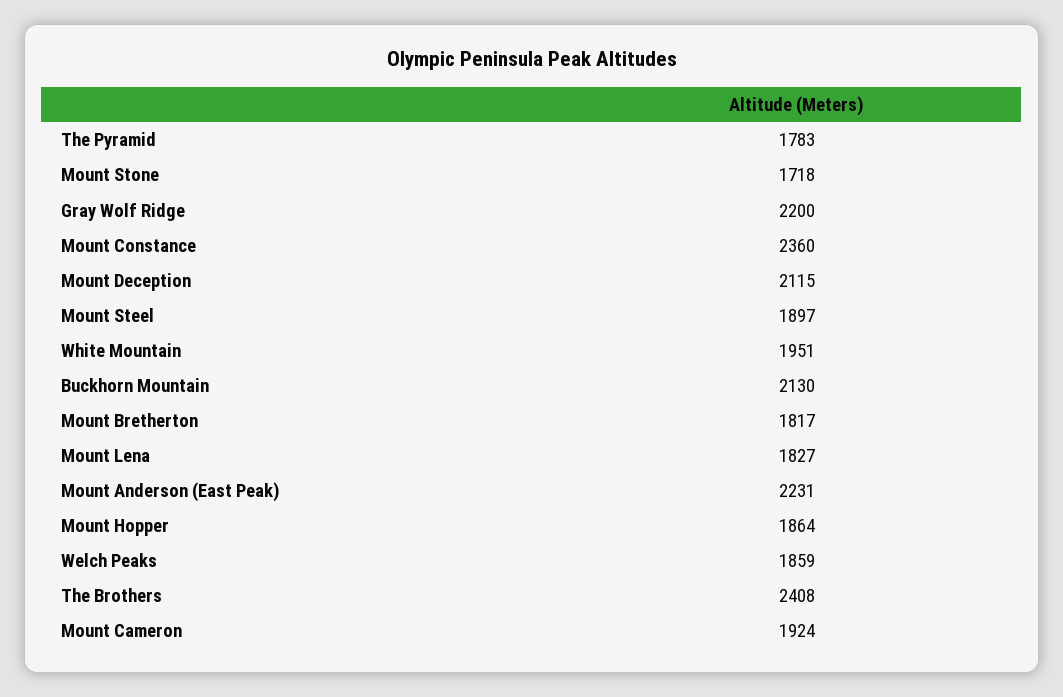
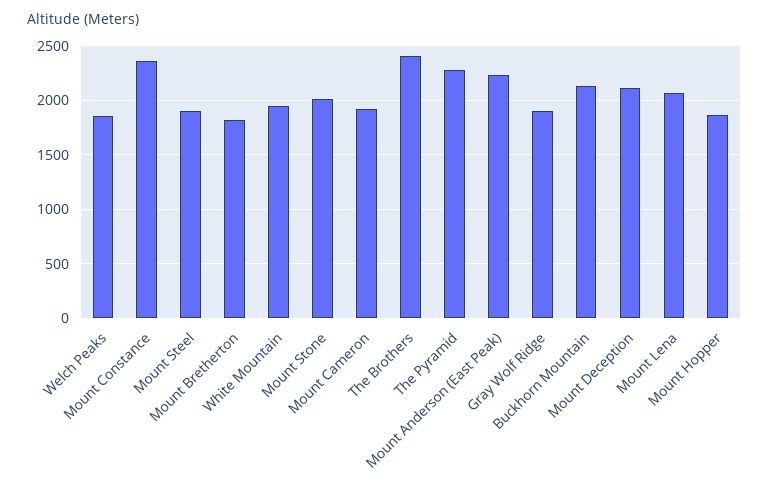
  {
-   "The Pyramid": 1783,
+   "The Pyramid": 2300,
-   "Mount Stone": 1718,
+   "Mount Stone": 2000,
-   "Gray Wolf Ridge": 2200,
+   "Gray Wolf Ridge": 1900,
    "Mount Constance": 2360,
    "Mount Deception": 2115,
    "Mount Steel": 1897,
    "White Mountain": 1951,
    "Buckhorn Mountain": 2130,
    "Mount Bretherton": 1817,
-   "Mount Lena": 1827,
+   "Mount Lena": 2100,
    "Mount Anderson (East Peak)": 2231,
    "Mount Hopper": 1864,
    "Welch Peaks": 1859,
    "The Brothers": 2408,
    "Mount Cameron": 1924
  }

